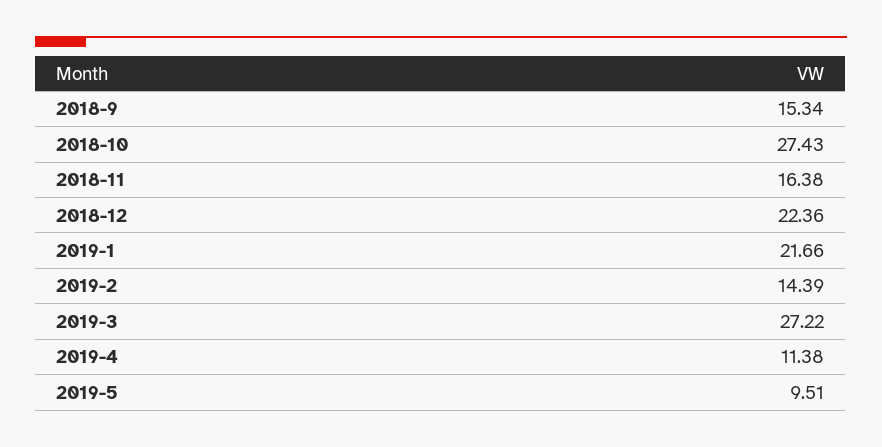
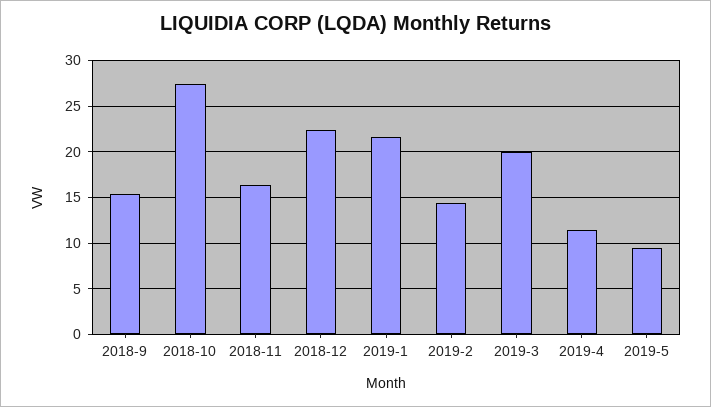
  {
    "2018-9": 15.34,
    "2018-10": 27.43,
    "2018-11": 16.38,
    "2018-12": 22.36,
    "2019-1": 21.66,
    "2019-2": 14.39,
-   "2019-3": 27.22,
+   "2019-3": 20,
    "2019-4": 11.38,
    "2019-5": 9.51
  }

